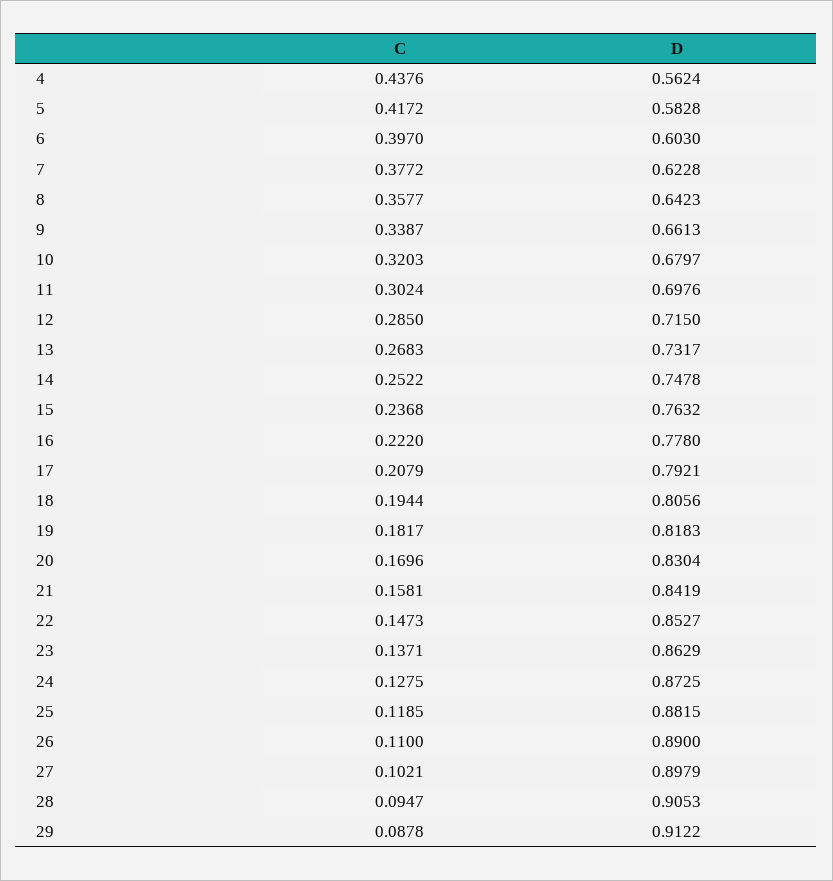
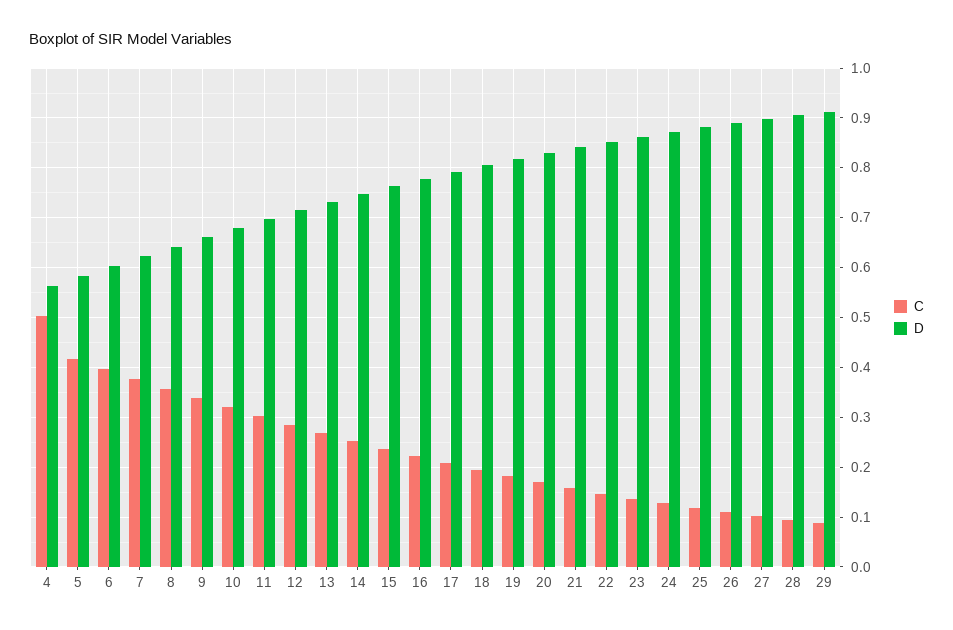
  {
    "C": {
-     "4": 0.4376,
+     "4": 0.5,
      "5": 0.4172,
      "6": 0.397,
      "7": 0.3772,
      "8": 0.3577,
      "9": 0.3387,
      "10": 0.3203,
      "11": 0.3024,
      "12": 0.285,
      "13": 0.2683,
      "14": 0.2522,
      "15": 0.2368,
      "16": 0.222,
      "17": 0.2079,
      "18": 0.1944,
      "19": 0.1817,
      "20": 0.1696,
      "21": 0.1581,
      "22": 0.1473,
      "23": 0.1371,
      "24": 0.1275,
      "25": 0.1185,
      "26": 0.11,
      "27": 0.1021,
      "28": 0.0947,
      "29": 0.0878
    },
    "D": {
      "4": 0.5624,
      "5": 0.5828,
      "6": 0.603,
      "7": 0.6228,
      "8": 0.6423,
      "9": 0.6613,
      "10": 0.6797,
      "11": 0.6976,
      "12": 0.715,
      "13": 0.7317,
      "14": 0.7478,
      "15": 0.7632,
      "16": 0.778,
      "17": 0.7921,
      "18": 0.8056,
      "19": 0.8183,
      "20": 0.8304,
      "21": 0.8419,
      "22": 0.8527,
      "23": 0.8629,
      "24": 0.8725,
      "25": 0.8815,
      "26": 0.89,
      "27": 0.8979,
      "28": 0.9053,
      "29": 0.9122
    }
  }

